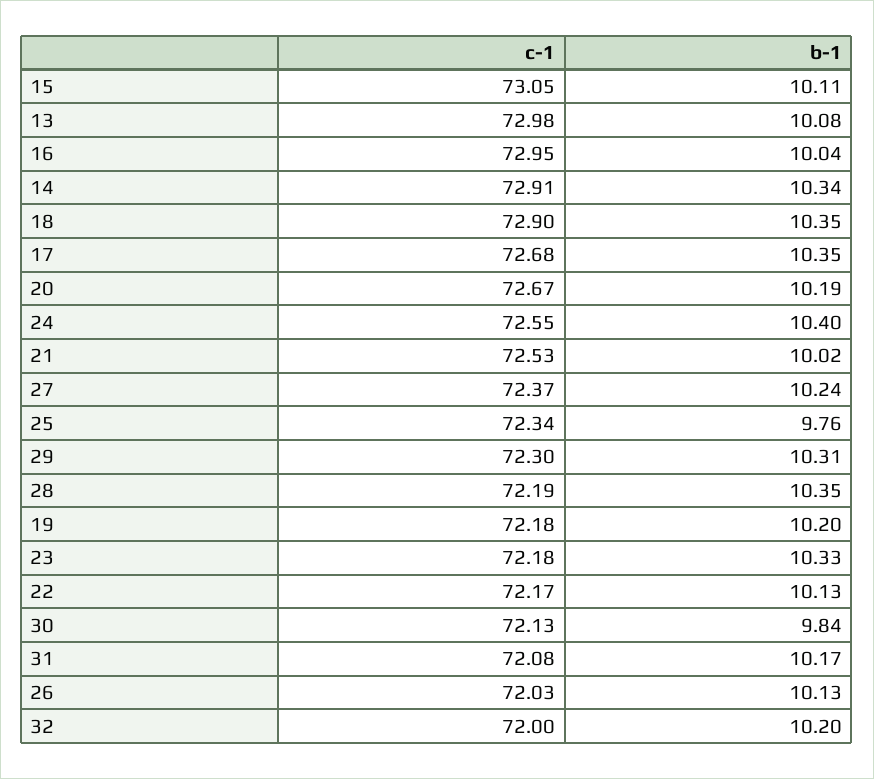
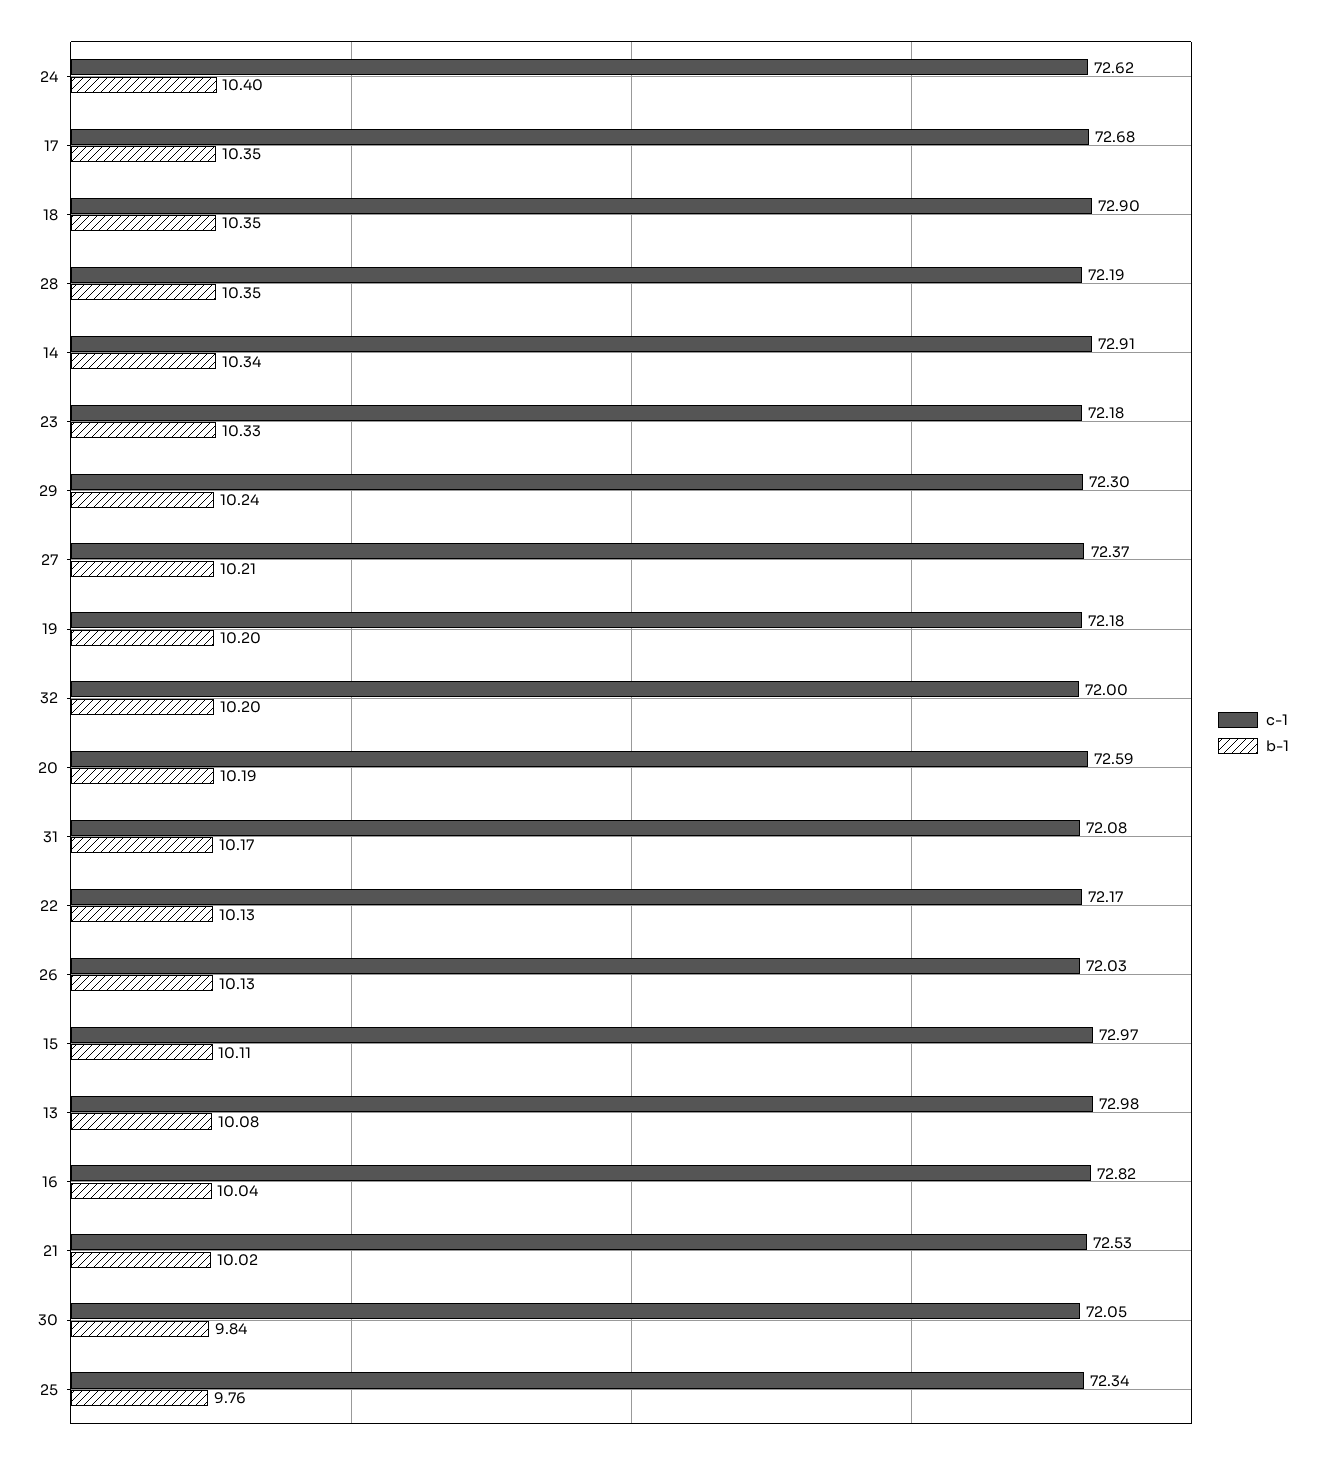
  {
    "c-1": {
-     "15": 73.05,
+     "15": 72.97,
      "13": 72.98,
-     "16": 72.95,
+     "16": 72.82,
      "14": 72.91,
      "18": 72.9,
      "17": 72.68,
-     "20": 72.67,
+     "20": 72.59,
-     "24": 72.55,
+     "24": 72.62,
      "21": 72.53,
      "27": 72.37,
      "25": 72.34,
      "29": 72.3,
      "28": 72.19,
      "19": 72.18,
      "23": 72.18,
      "22": 72.17,
-     "30": 72.13,
+     "30": 72.05,
      "31": 72.08,
      "26": 72.03,
      "32": 72
    },
    "b-1": {
      "15": 10.11,
      "13": 10.08,
      "16": 10.04,
      "14": 10.34,
      "18": 10.35,
      "17": 10.35,
      "20": 10.19,
      "24": 10.4,
      "21": 10.02,
-     "27": 10.24,
+     "27": 10.21,
      "25": 9.76,
-     "29": 10.31,
+     "29": 10.24,
      "28": 10.35,
      "19": 10.2,
      "23": 10.33,
      "22": 10.13,
      "30": 9.84,
      "31": 10.17,
      "26": 10.13,
      "32": 10.2
    }
  }

